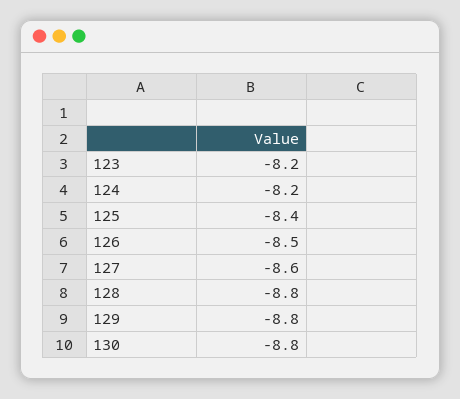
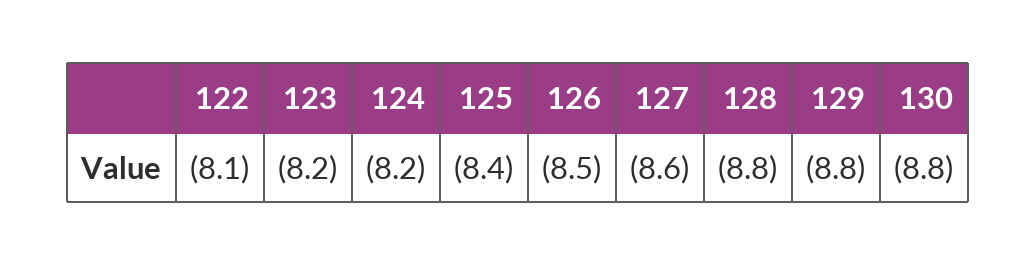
  {
    "123": -8.2,
    "124": -8.2,
    "125": -8.4,
    "126": -8.5,
    "127": -8.6,
    "128": -8.8,
    "129": -8.8,
-   "130": -8.8
+   "130": -8.8,
+   "122": -8.1
  }

